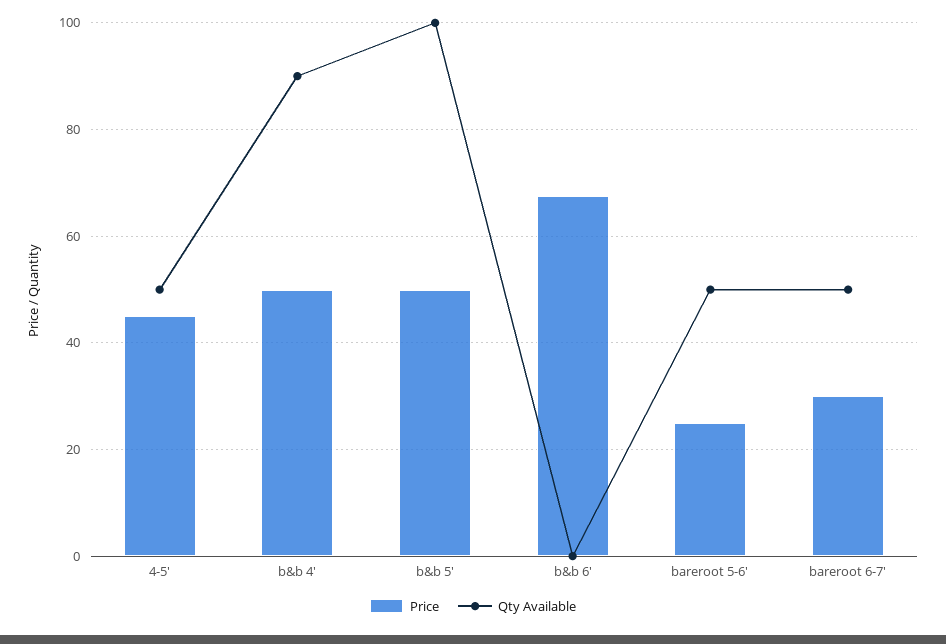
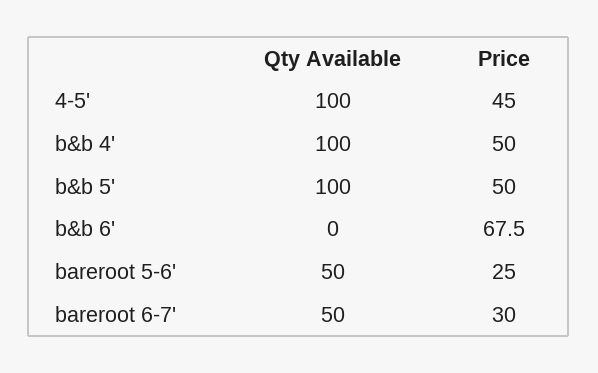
  {
    "Price": {
      "4-5'": 45,
      "b&b 4'": 50,
      "b&b 5'": 50,
      "b&b 6'": 67.5,
      "bareroot 5-6'": 25,
      "bareroot 6-7'": 30
    },
    "Qty Available": {
-     "4-5'": 50,
+     "4-5'": 100,
-     "b&b 4'": 90,
+     "b&b 4'": 100,
      "b&b 5'": 100,
      "b&b 6'": 0,
      "bareroot 5-6'": 50,
      "bareroot 6-7'": 50
    }
  }

